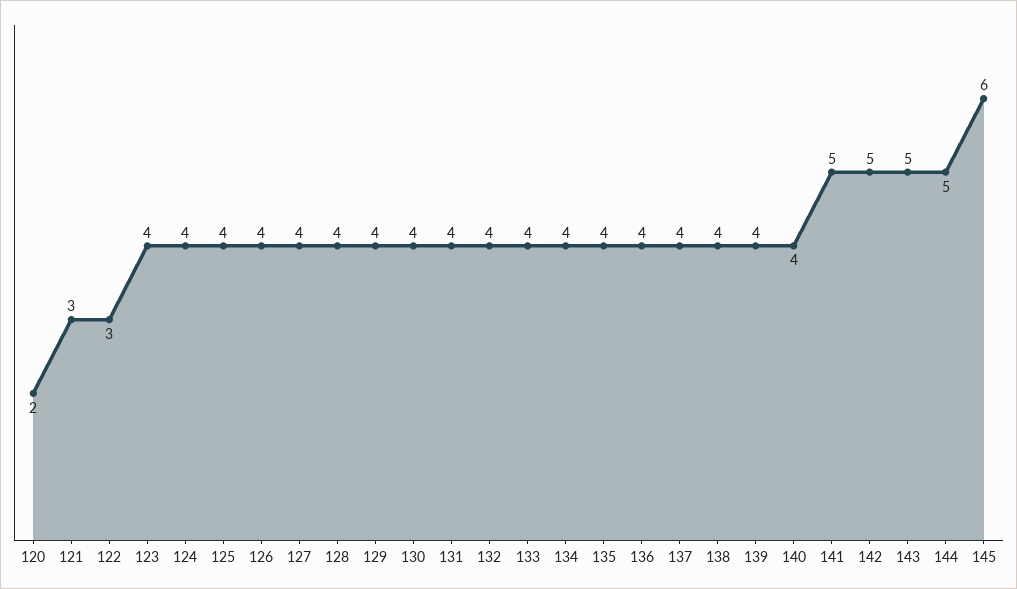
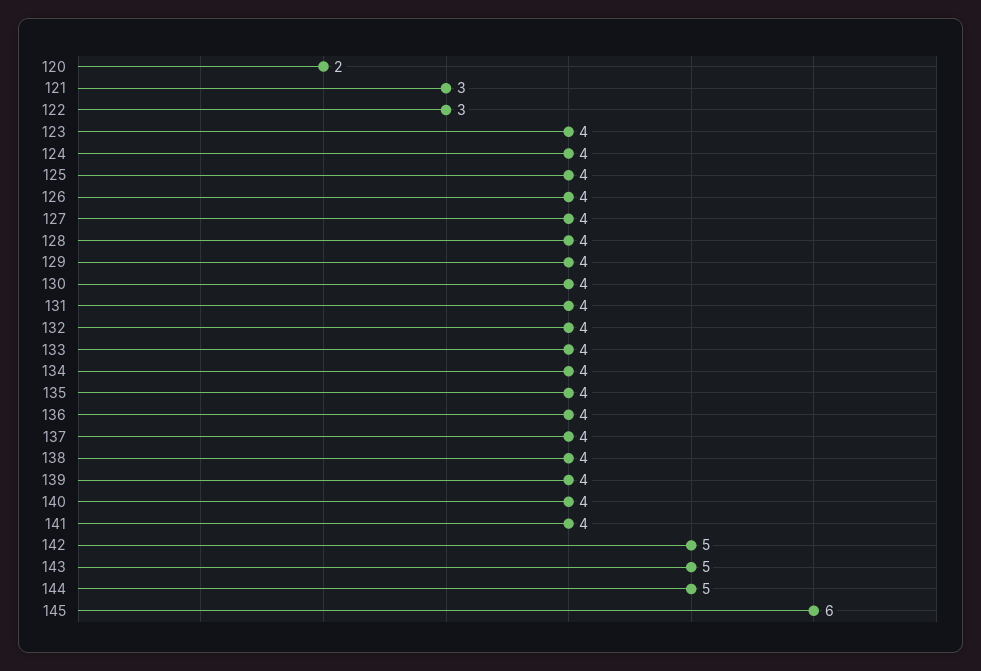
  {
    "120": 2,
    "121": 3,
    "122": 3,
    "123": 4,
    "124": 4,
    "125": 4,
    "126": 4,
    "127": 4,
    "128": 4,
    "129": 4,
    "130": 4,
    "131": 4,
    "132": 4,
    "133": 4,
    "134": 4,
    "135": 4,
    "136": 4,
    "137": 4,
    "138": 4,
    "139": 4,
    "140": 4,
-   "141": 5,
+   "141": 4,
    "142": 5,
    "143": 5,
    "144": 5,
    "145": 6
  }

